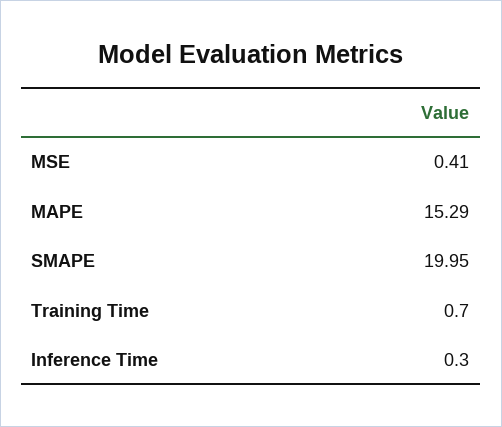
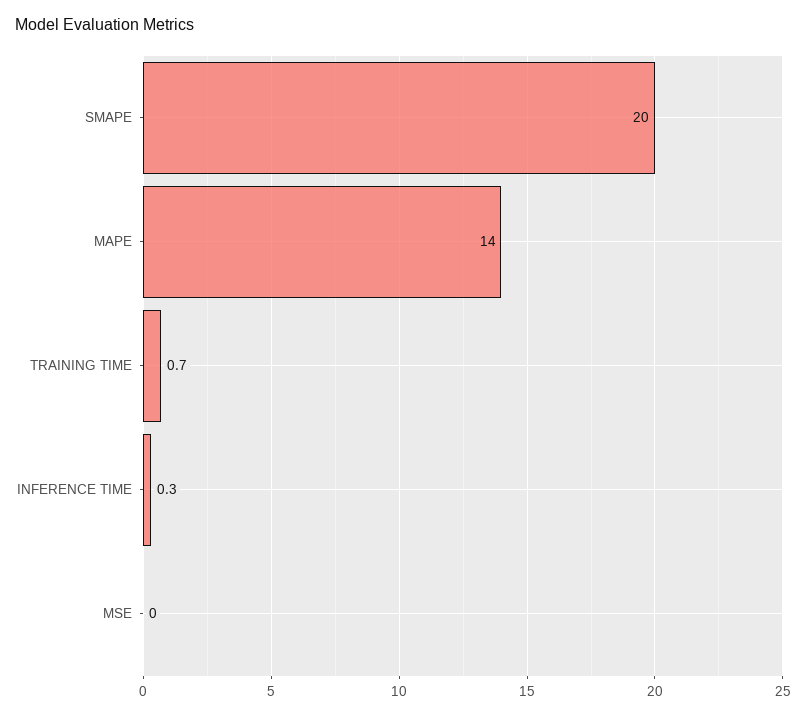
  {
-   "MSE": 0.41,
+   "MSE": 0,
-   "MAPE": 15.29,
+   "MAPE": 14,
    "SMAPE": 19.95,
    "Training Time": 0.7,
    "Inference Time": 0.3
  }

